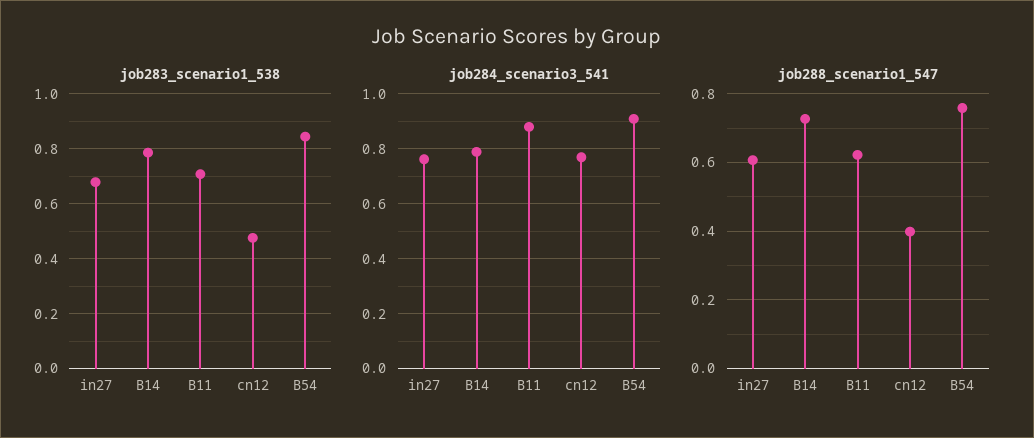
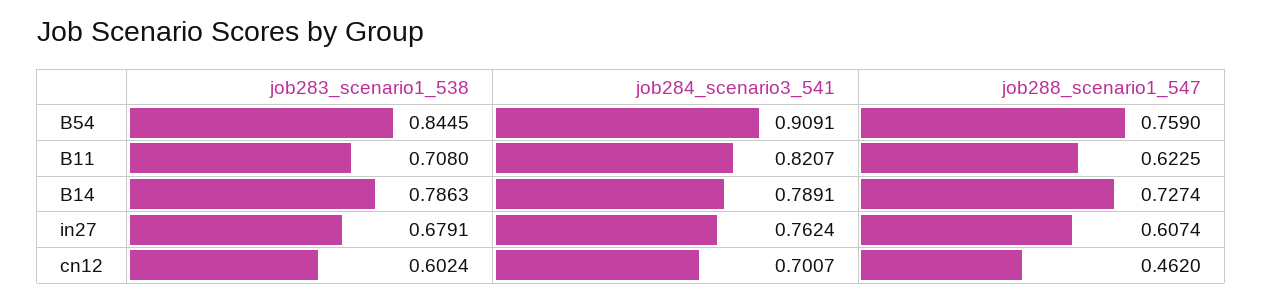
  {
    "job283_scenario1_538": {
      "in27": 0.6791,
      "B14": 0.7863,
      "B11": 0.708,
-     "cn12": 0.475,
+     "cn12": 0.6024,
      "B54": 0.8445
    },
    "job284_scenario3_541": {
      "in27": 0.7624,
      "B14": 0.7891,
-     "B11": 0.875,
+     "B11": 0.8207,
-     "cn12": 0.775,
+     "cn12": 0.7007,
      "B54": 0.9091
    },
    "job288_scenario1_547": {
      "in27": 0.6074,
      "B14": 0.7274,
      "B11": 0.6225,
-     "cn12": 0.4,
+     "cn12": 0.462,
      "B54": 0.759
    }
  }

